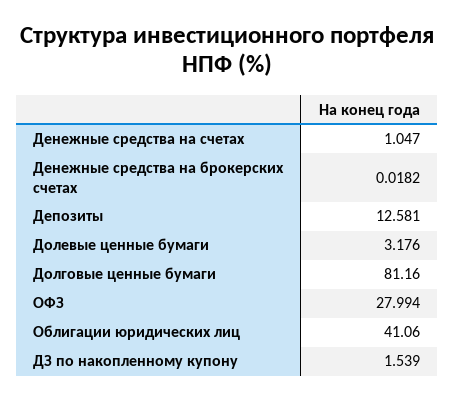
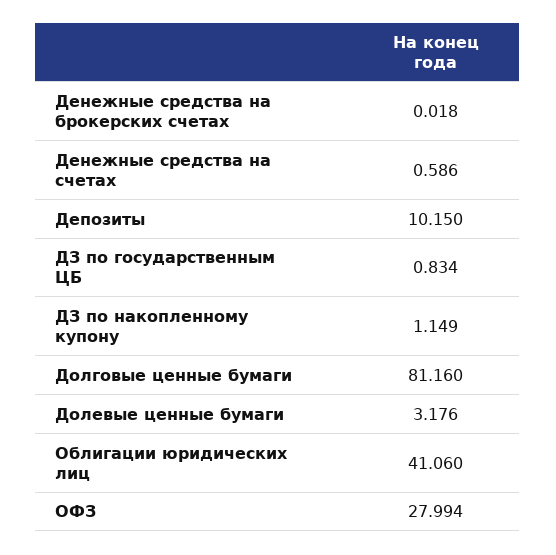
  {
-   "Денежные средства на счетах": 1.047,
+   "Денежные средства на счетах": 0.586,
    "Денежные средства на брокерских счетах": 0.0182,
-   "Депозиты": 12.581,
+   "Депозиты": 10.15,
    "Долевые ценные бумаги": 3.176,
    "Долговые ценные бумаги": 81.16,
    "ОФЗ": 27.994,
    "Облигации юридических лиц": 41.06,
-   "ДЗ по накопленному купону": 1.539
+   "ДЗ по накопленному купону": 1.149,
+   "ДЗ по государственным ЦБ": 0.834
  }

